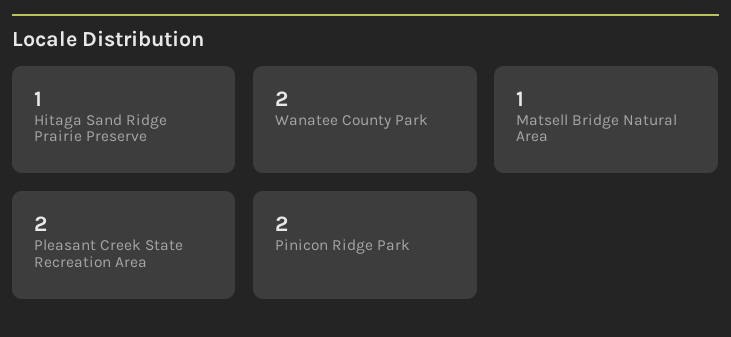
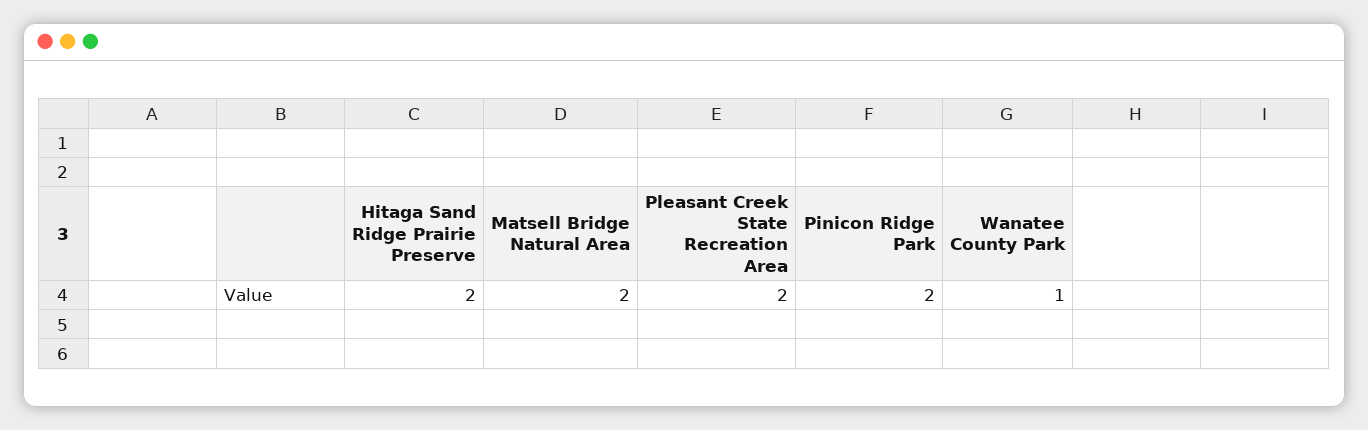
  {
-   "Hitaga Sand Ridge Prairie Preserve": 1,
+   "Hitaga Sand Ridge Prairie Preserve": 2,
-   "Wanatee County Park": 2,
+   "Wanatee County Park": 1,
-   "Matsell Bridge Natural Area": 1,
+   "Matsell Bridge Natural Area": 2,
    "Pleasant Creek State Recreation Area": 2,
    "Pinicon Ridge Park": 2
  }

